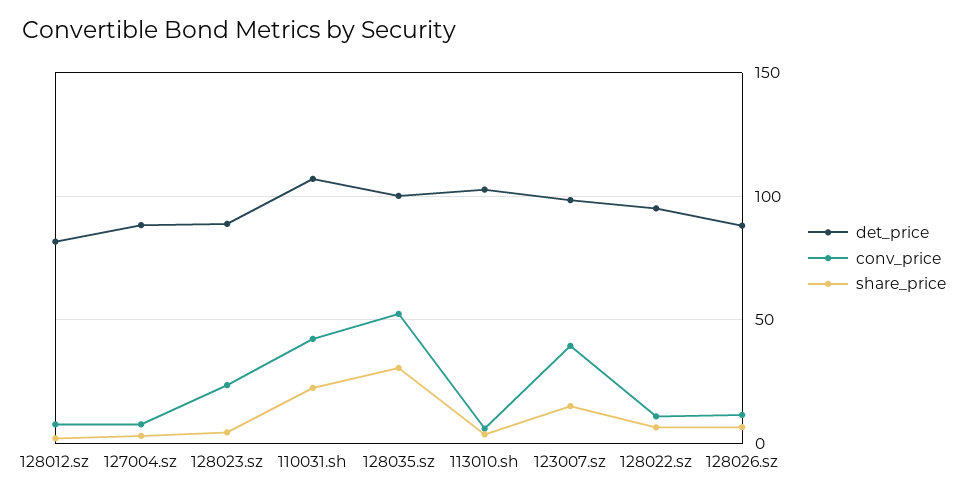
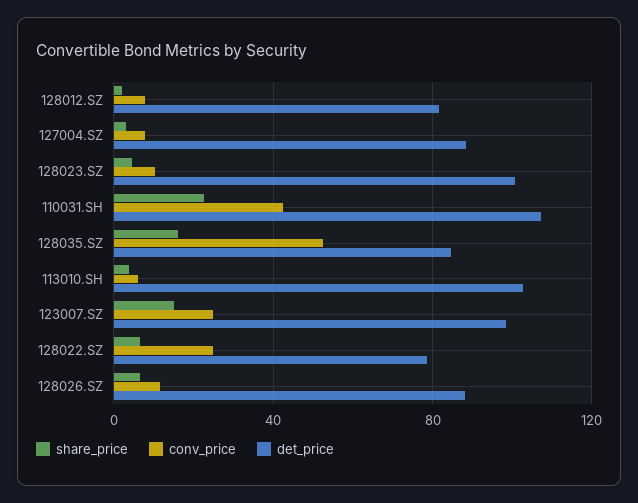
  {
    "det_price": {
      "128012.sz": 80,
      "127004.sz": 90,
-     "128023.sz": 90,
+     "128023.sz": 100,
      "110031.sh": 105,
-     "128035.sz": 100,
+     "128035.sz": 85,
      "113010.sh": 105,
      "123007.sz": 100,
-     "128022.sz": 95,
+     "128022.sz": 80,
      "128026.sz": 90
    },
    "conv_price": {
      "128012.sz": 10,
      "127004.sz": 10,
-     "128023.sz": 25,
+     "128023.sz": 10,
      "110031.sh": 40,
      "128035.sz": 55,
      "113010.sh": 5,
-     "123007.sz": 40,
+     "123007.sz": 25,
-     "128022.sz": 10,
+     "128022.sz": 25,
      "128026.sz": 10
    },
    "share_price": {
      "128012.sz": 0,
      "127004.sz": 5,
      "128023.sz": 5,
      "110031.sh": 25,
-     "128035.sz": 30,
+     "128035.sz": 15,
      "113010.sh": 5,
      "123007.sz": 15,
      "128022.sz": 5,
      "128026.sz": 5
    }
  }

